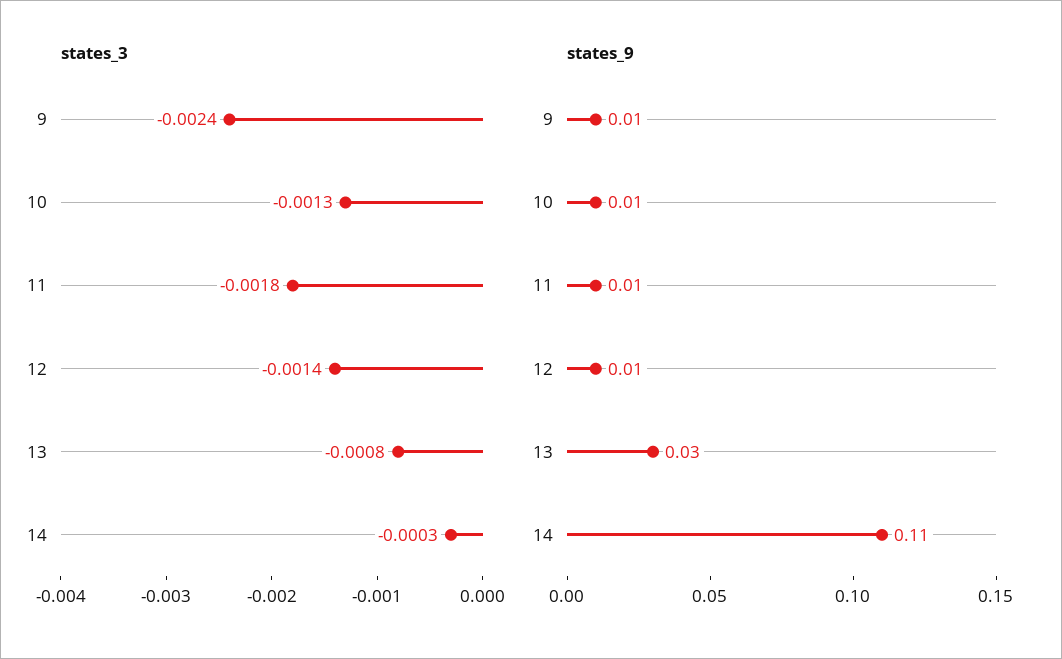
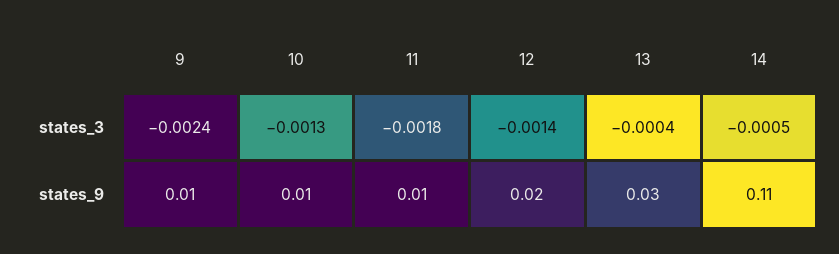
  {
    "states_3": {
      "9": -0.0024,
      "10": -0.0013,
      "11": -0.0018,
      "12": -0.0014,
-     "13": -0.0008,
+     "13": -0.0004,
-     "14": -0.0003
+     "14": -0.0005
    },
    "states_9": {
      "9": 0.01,
      "10": 0.01,
      "11": 0.01,
-     "12": 0.01,
+     "12": 0.02,
      "13": 0.03,
      "14": 0.11
    }
  }

